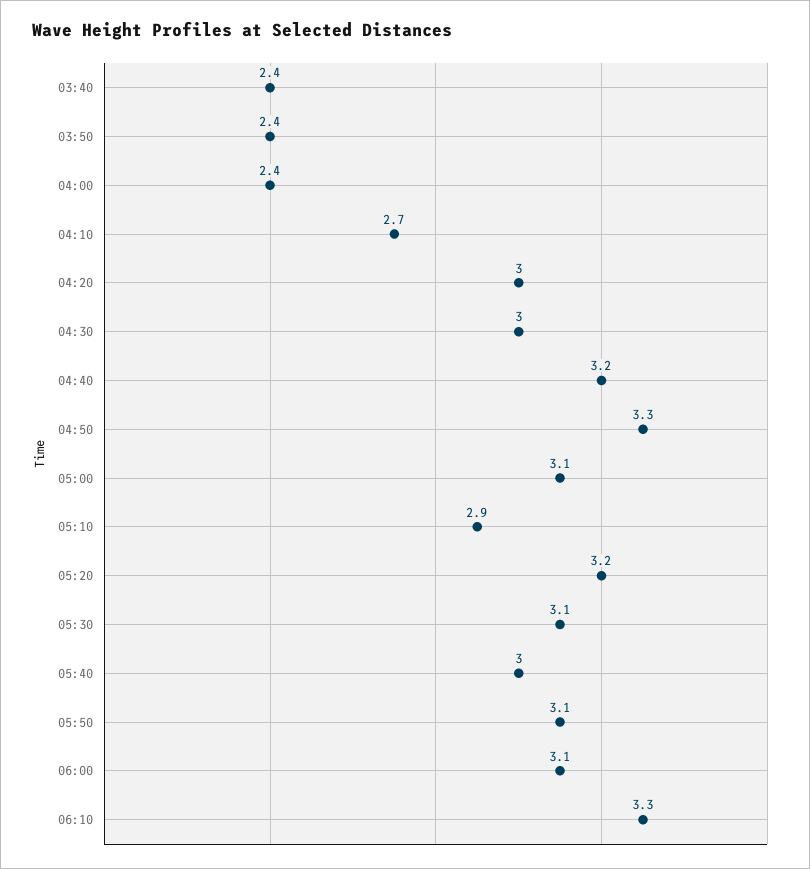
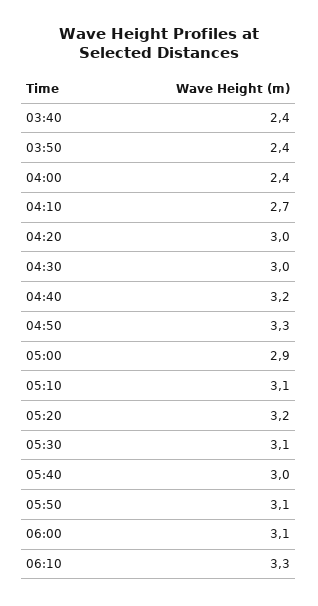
  {
    "03:40": 2.4,
    "03:50": 2.4,
    "04:00": 2.4,
    "04:10": 2.7,
    "04:20": 3,
    "04:30": 3,
    "04:40": 3.2,
    "04:50": 3.3,
-   "05:00": 3.1,
+   "05:00": 2.9,
-   "05:10": 2.9,
+   "05:10": 3.1,
    "05:20": 3.2,
    "05:30": 3.1,
    "05:40": 3,
    "05:50": 3.1,
    "06:00": 3.1,
    "06:10": 3.3
  }

